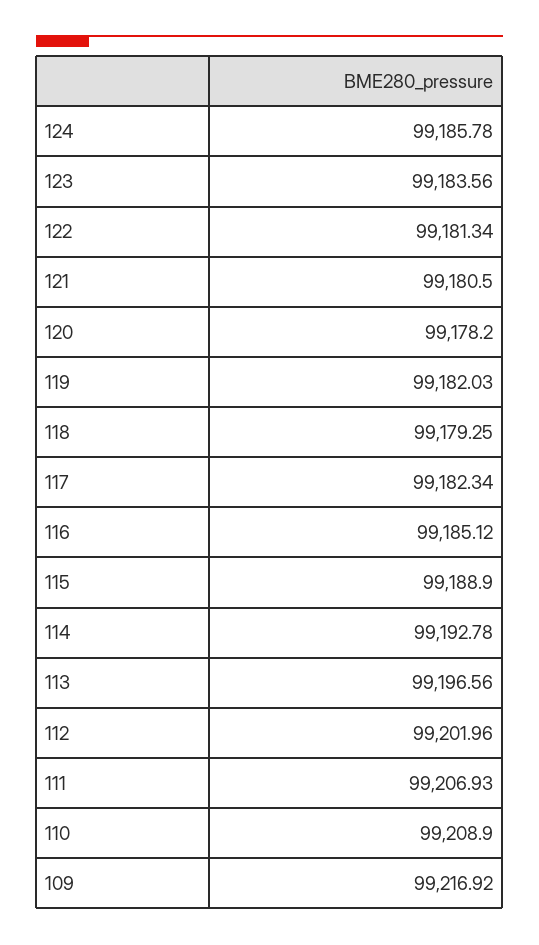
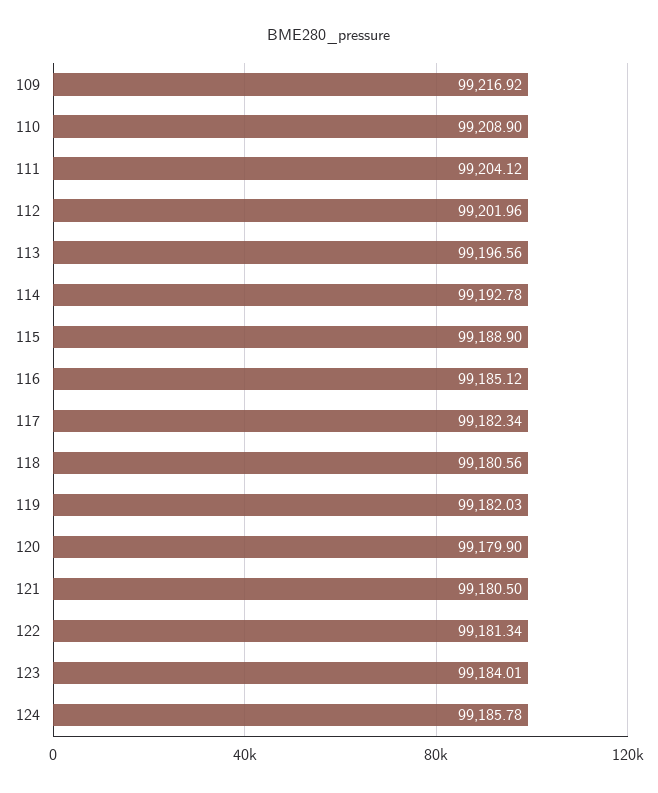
  {
    "124": 99185.78,
-   "123": 99183.56,
+   "123": 99184.01,
    "122": 99181.34,
    "121": 99180.5,
-   "120": 99178.2,
+   "120": 99179.9,
    "119": 99182.03,
-   "118": 99179.25,
+   "118": 99180.56,
    "117": 99182.34,
    "116": 99185.12,
    "115": 99188.9,
    "114": 99192.78,
    "113": 99196.56,
    "112": 99201.96,
-   "111": 99206.93,
+   "111": 99204.12,
    "110": 99208.9,
    "109": 99216.92
  }

